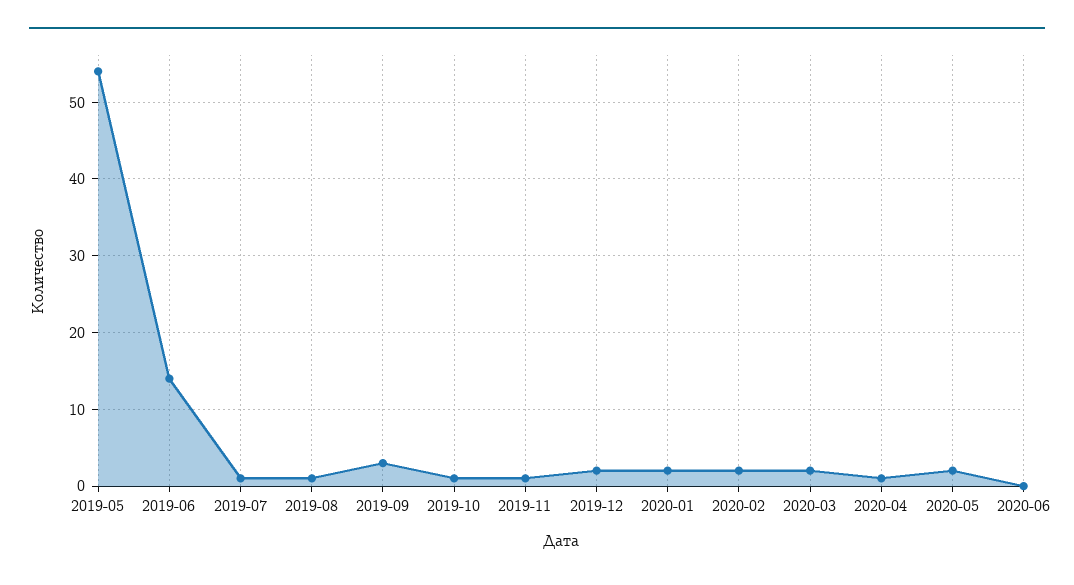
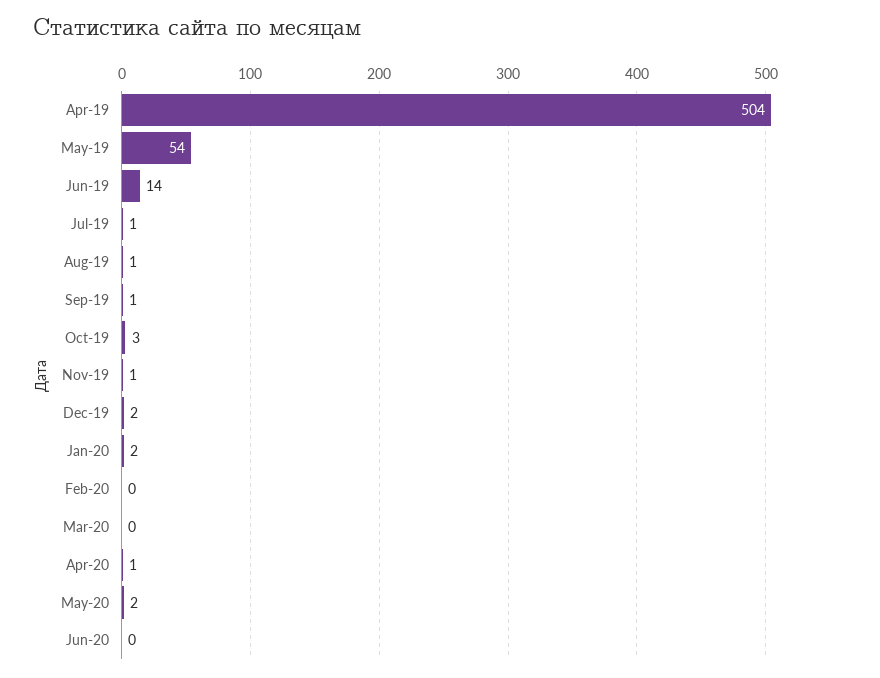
  {
    "2019-05": 54,
    "2019-06": 14,
    "2019-07": 1,
    "2019-08": 1,
-   "2019-09": 3,
+   "2019-09": 1,
-   "2019-10": 1,
+   "2019-10": 3,
    "2019-11": 1,
    "2019-12": 2,
    "2020-01": 2,
-   "2020-02": 2,
+   "2020-02": 0,
-   "2020-03": 2,
+   "2020-03": 0,
    "2020-04": 1,
    "2020-05": 2,
-   "2020-06": 0
+   "2020-06": 0,
+   "Apr-19": 504
  }

